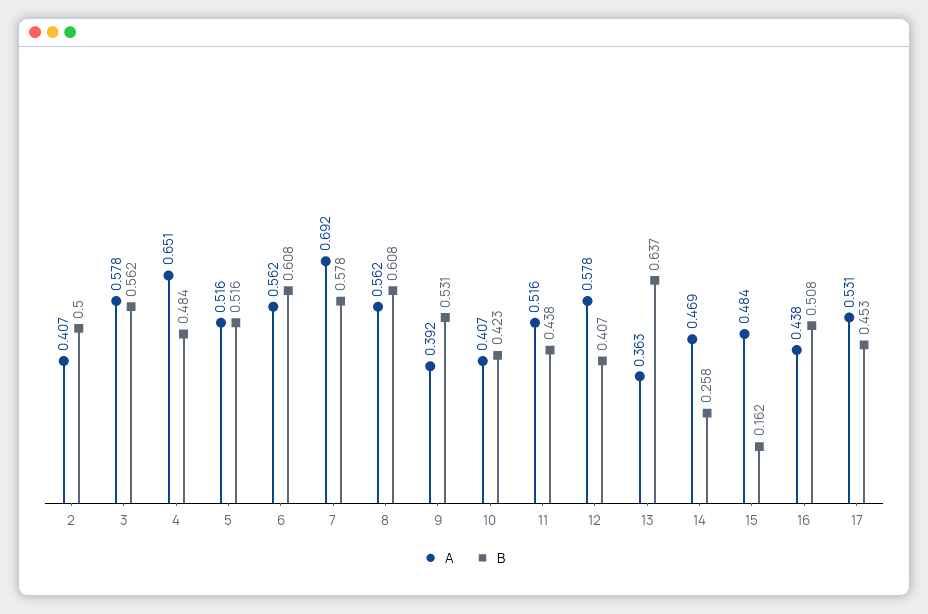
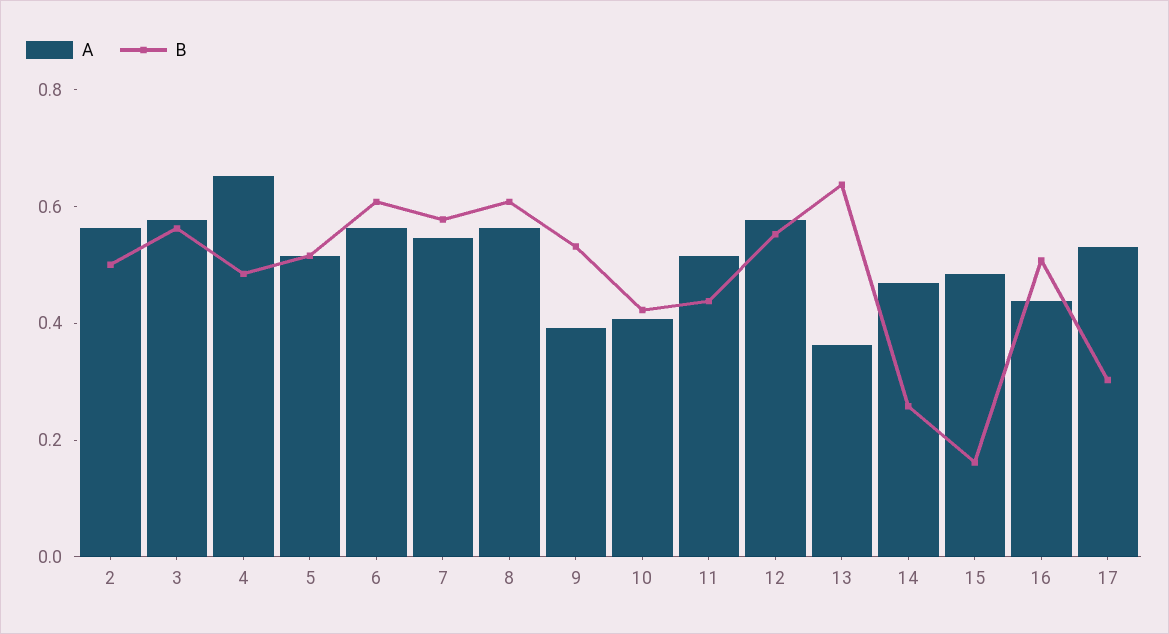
  {
    "A": {
-     "2": 0.407,
+     "2": 0.55,
      "3": 0.578,
      "4": 0.651,
      "5": 0.516,
      "6": 0.562,
-     "7": 0.692,
+     "7": 0.55,
      "8": 0.562,
      "9": 0.392,
      "10": 0.407,
      "11": 0.516,
      "12": 0.578,
      "13": 0.363,
      "14": 0.469,
      "15": 0.484,
      "16": 0.438,
      "17": 0.531
    },
    "B": {
      "2": 0.5,
      "3": 0.562,
      "4": 0.484,
      "5": 0.516,
      "6": 0.608,
      "7": 0.578,
      "8": 0.608,
      "9": 0.531,
      "10": 0.423,
      "11": 0.438,
-     "12": 0.407,
+     "12": 0.55,
      "13": 0.637,
      "14": 0.258,
      "15": 0.162,
      "16": 0.508,
-     "17": 0.453
+     "17": 0.3
    }
  }

